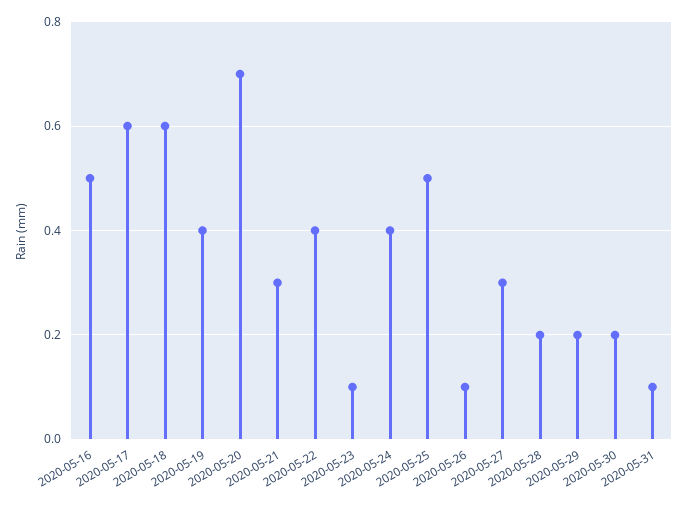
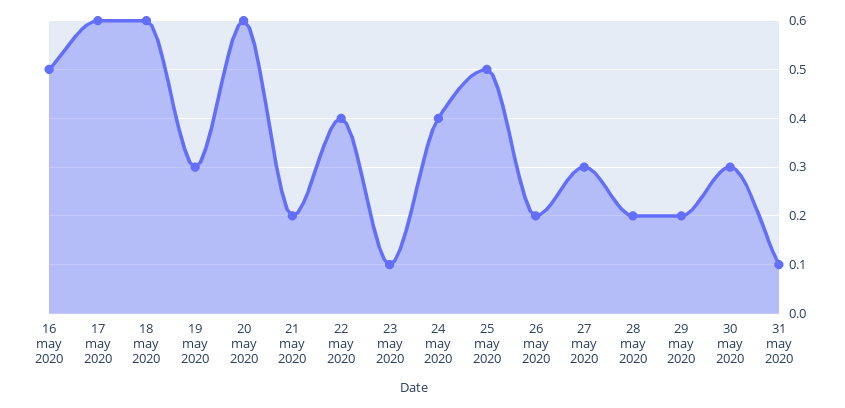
  {
    "2020-05-16": 0.5,
    "2020-05-17": 0.6,
    "2020-05-18": 0.6,
-   "2020-05-19": 0.4,
+   "2020-05-19": 0.3,
-   "2020-05-20": 0.7,
+   "2020-05-20": 0.6,
-   "2020-05-21": 0.3,
+   "2020-05-21": 0.2,
    "2020-05-22": 0.4,
    "2020-05-23": 0.1,
    "2020-05-24": 0.4,
    "2020-05-25": 0.5,
-   "2020-05-26": 0.1,
+   "2020-05-26": 0.2,
    "2020-05-27": 0.3,
    "2020-05-28": 0.2,
    "2020-05-29": 0.2,
-   "2020-05-30": 0.2,
+   "2020-05-30": 0.3,
    "2020-05-31": 0.1
  }

